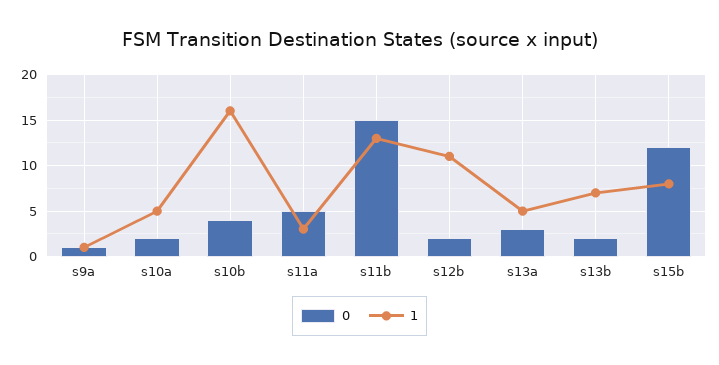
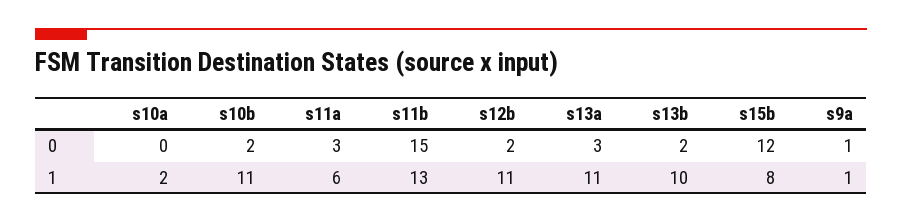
  {
    "0": {
      "s9a": 1,
-     "s10a": 2,
+     "s10a": 0,
-     "s10b": 4,
+     "s10b": 2,
-     "s11a": 5,
+     "s11a": 3,
      "s11b": 15,
      "s12b": 2,
      "s13a": 3,
      "s13b": 2,
      "s15b": 12
    },
    "1": {
      "s9a": 1,
-     "s10a": 5,
+     "s10a": 2,
-     "s10b": 16,
+     "s10b": 11,
-     "s11a": 3,
+     "s11a": 6,
      "s11b": 13,
      "s12b": 11,
-     "s13a": 5,
+     "s13a": 11,
-     "s13b": 7,
+     "s13b": 10,
      "s15b": 8
    }
  }

